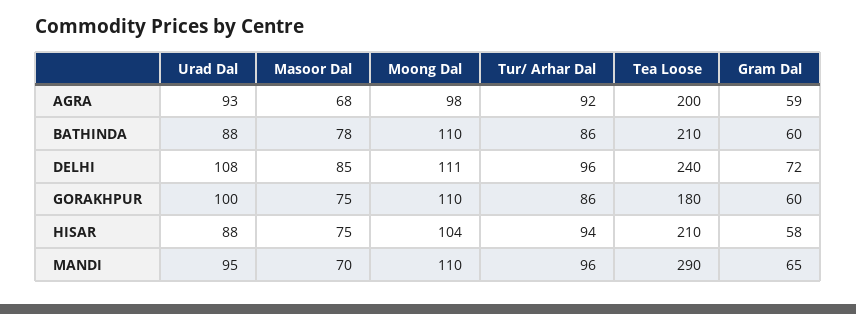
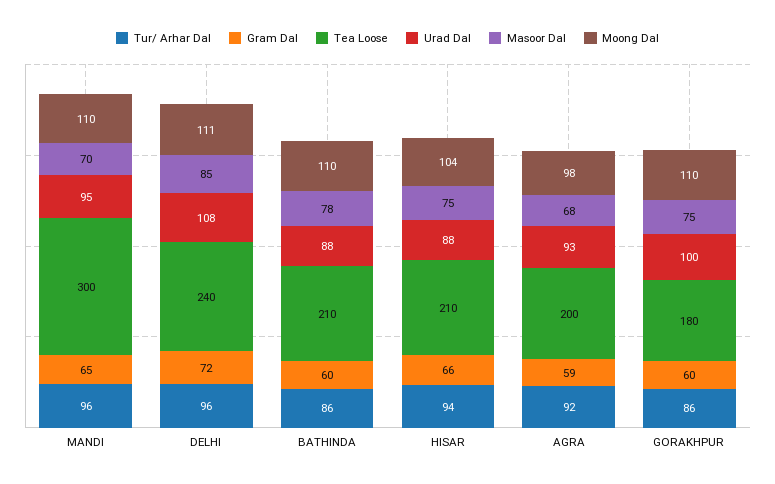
  {
    "Urad Dal": {
      "AGRA": 93,
      "BATHINDA": 88,
      "DELHI": 108,
      "GORAKHPUR": 100,
      "HISAR": 88,
      "MANDI": 95
    },
    "Masoor Dal": {
      "AGRA": 68,
      "BATHINDA": 78,
      "DELHI": 85,
      "GORAKHPUR": 75,
      "HISAR": 75,
      "MANDI": 70
    },
    "Moong Dal": {
      "AGRA": 98,
      "BATHINDA": 110,
      "DELHI": 111,
      "GORAKHPUR": 110,
      "HISAR": 104,
      "MANDI": 110
    },
    "Tur/ Arhar Dal": {
      "AGRA": 92,
      "BATHINDA": 86,
      "DELHI": 96,
      "GORAKHPUR": 86,
      "HISAR": 94,
      "MANDI": 96
    },
    "Tea Loose": {
      "AGRA": 200,
      "BATHINDA": 210,
      "DELHI": 240,
      "GORAKHPUR": 180,
      "HISAR": 210,
-     "MANDI": 290
+     "MANDI": 300
    },
    "Gram Dal": {
      "AGRA": 59,
      "BATHINDA": 60,
      "DELHI": 72,
      "GORAKHPUR": 60,
-     "HISAR": 58,
+     "HISAR": 66,
      "MANDI": 65
    }
  }

